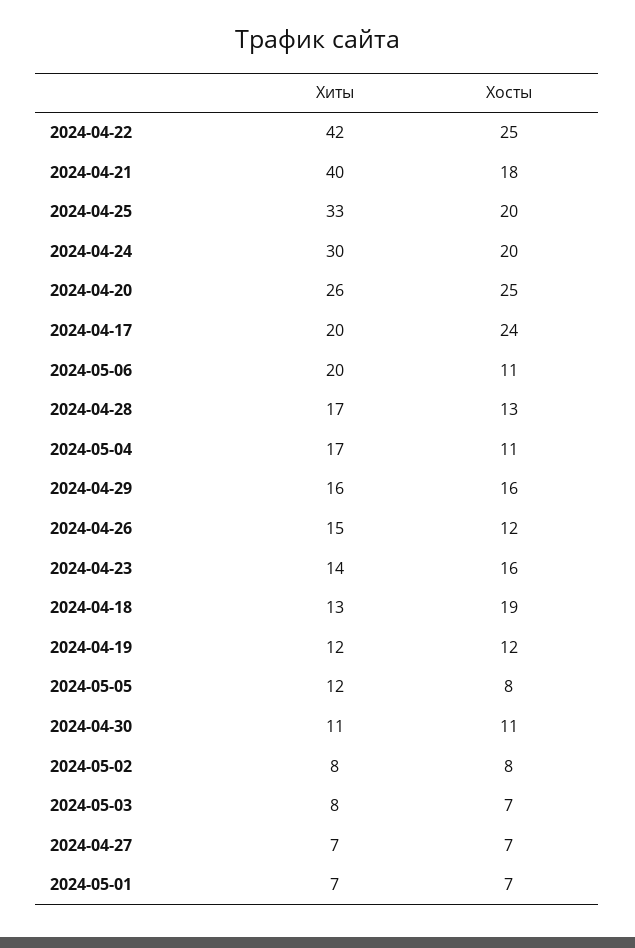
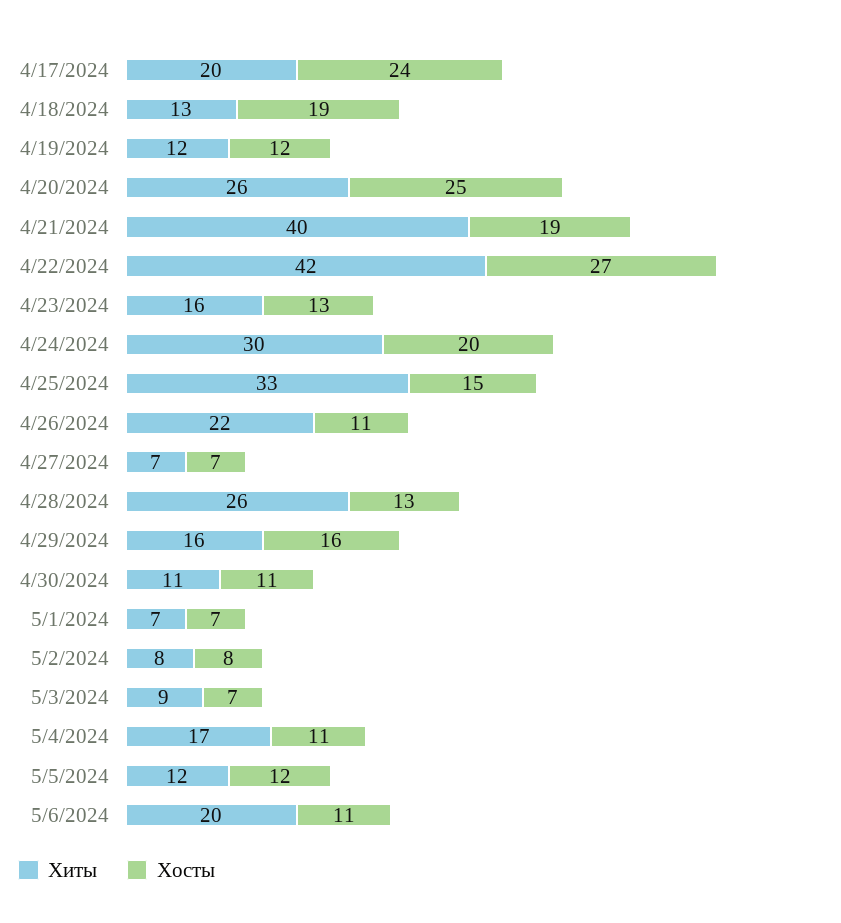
  {
    "Хиты": {
      "2024-04-22": 42,
      "2024-04-21": 40,
      "2024-04-25": 33,
      "2024-04-24": 30,
      "2024-04-20": 26,
      "2024-04-17": 20,
      "2024-05-06": 20,
-     "2024-04-28": 17,
+     "2024-04-28": 26,
      "2024-05-04": 17,
      "2024-04-29": 16,
-     "2024-04-26": 15,
+     "2024-04-26": 22,
-     "2024-04-23": 14,
+     "2024-04-23": 16,
      "2024-04-18": 13,
      "2024-04-19": 12,
      "2024-05-05": 12,
      "2024-04-30": 11,
      "2024-05-02": 8,
-     "2024-05-03": 8,
+     "2024-05-03": 9,
      "2024-04-27": 7,
      "2024-05-01": 7
    },
    "Хосты": {
-     "2024-04-22": 25,
+     "2024-04-22": 27,
-     "2024-04-21": 18,
+     "2024-04-21": 19,
-     "2024-04-25": 20,
+     "2024-04-25": 15,
      "2024-04-24": 20,
      "2024-04-20": 25,
      "2024-04-17": 24,
      "2024-05-06": 11,
      "2024-04-28": 13,
      "2024-05-04": 11,
      "2024-04-29": 16,
-     "2024-04-26": 12,
+     "2024-04-26": 11,
-     "2024-04-23": 16,
+     "2024-04-23": 13,
      "2024-04-18": 19,
      "2024-04-19": 12,
-     "2024-05-05": 8,
+     "2024-05-05": 12,
      "2024-04-30": 11,
      "2024-05-02": 8,
      "2024-05-03": 7,
      "2024-04-27": 7,
      "2024-05-01": 7
    }
  }

